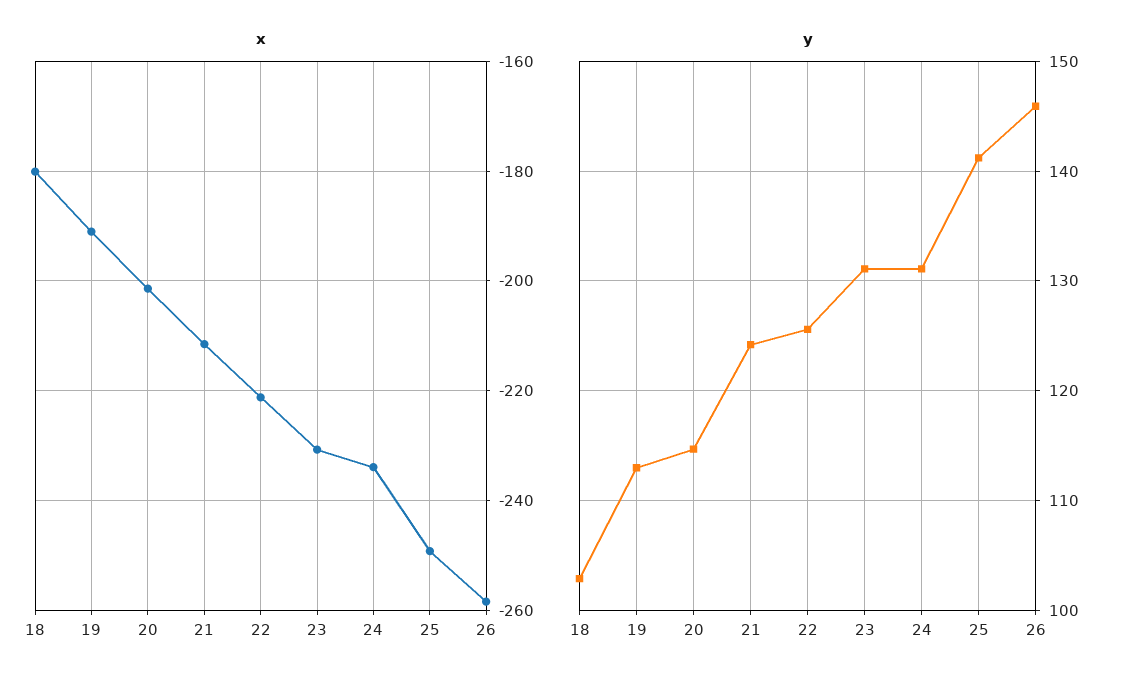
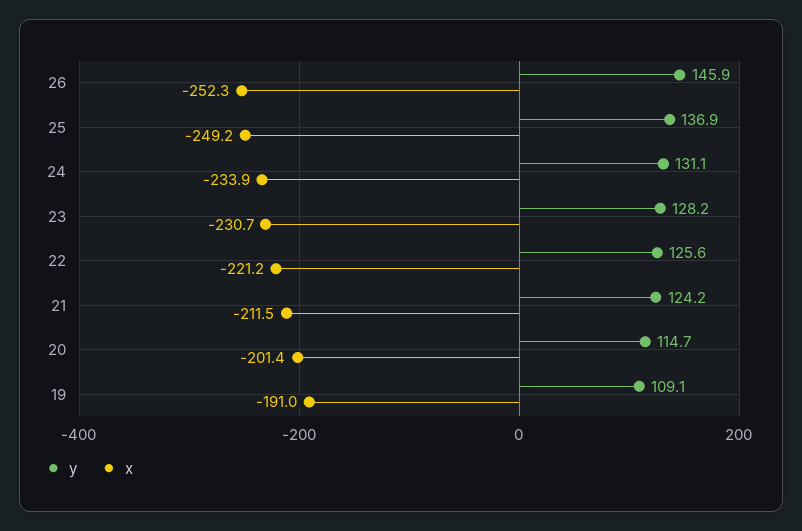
  {
    "x": {
-     "18": -180,
      "19": -191,
      "20": -201.4,
      "21": -211.5,
      "22": -221.2,
      "23": -230.7,
      "24": -233.9,
      "25": -249.2,
-     "26": -258
+     "26": -252.3
    },
    "y": {
-     "18": 103,
-     "19": 113,
+     "19": 109.1,
      "20": 114.7,
      "21": 124.2,
      "22": 125.6,
-     "23": 131,
+     "23": 128.2,
      "24": 131.1,
-     "25": 141,
+     "25": 136.9,
      "26": 145.9
    }
  }

